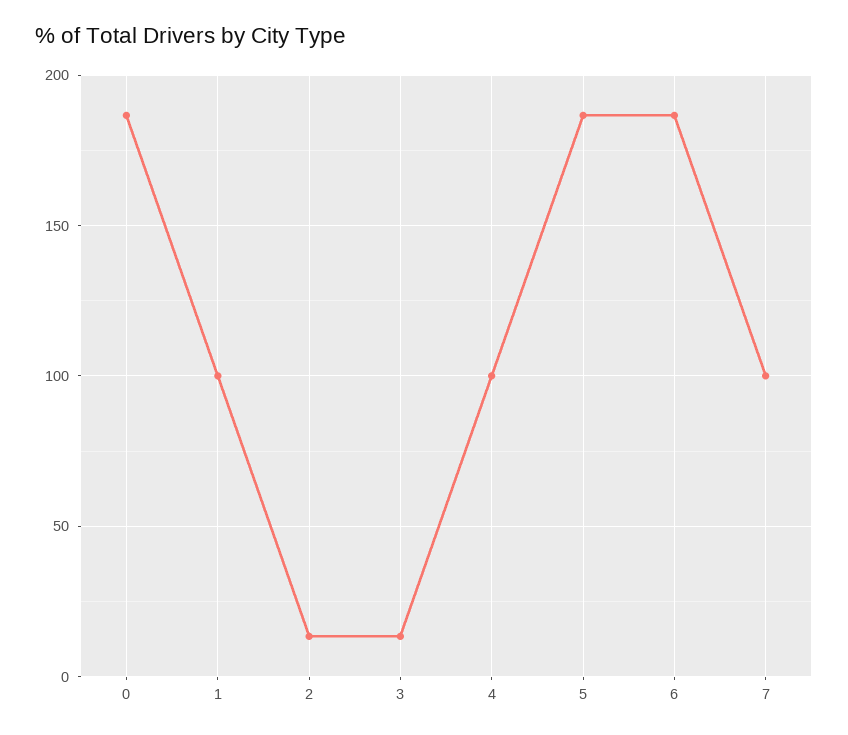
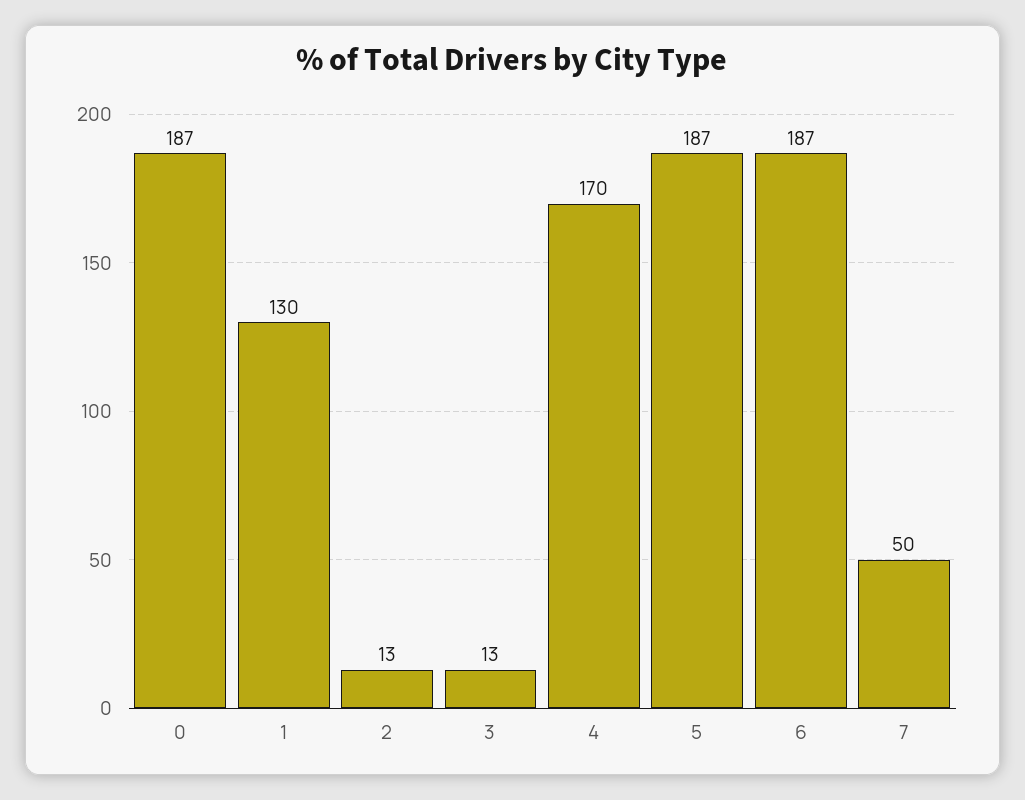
  {
    "0": 187,
-   "1": 100,
+   "1": 130,
    "2": 13,
    "3": 13,
-   "4": 100,
+   "4": 170,
    "5": 187,
    "6": 187,
-   "7": 100
+   "7": 50
  }

